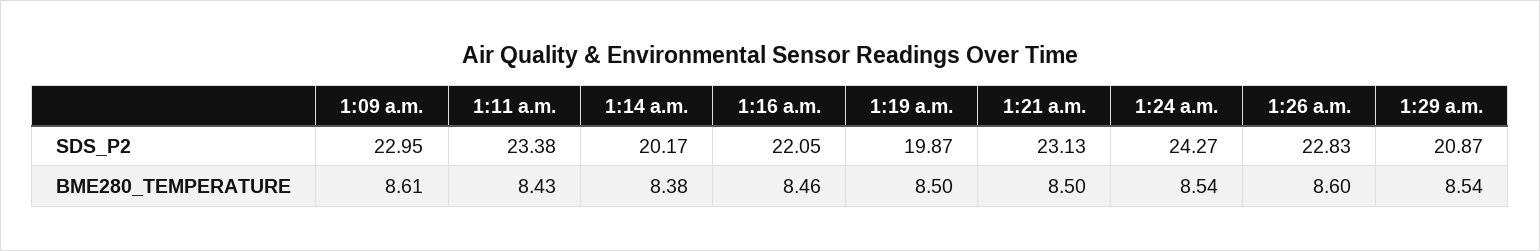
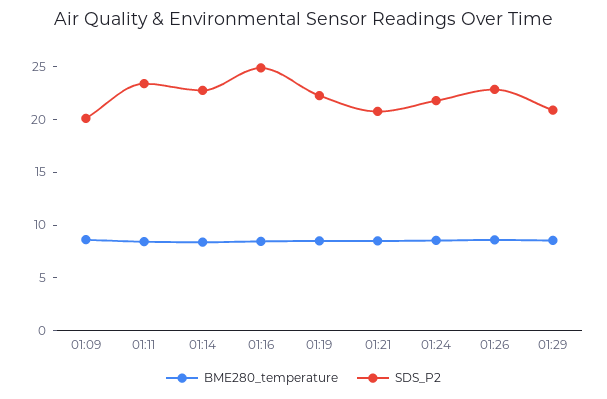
  {
    "SDS_P2": {
-     "1:09 a.m.": 22.95,
+     "1:09 a.m.": 20,
      "1:11 a.m.": 23.38,
-     "1:14 a.m.": 20.17,
+     "1:14 a.m.": 23,
-     "1:16 a.m.": 22.05,
+     "1:16 a.m.": 25,
-     "1:19 a.m.": 19.87,
+     "1:19 a.m.": 22,
-     "1:21 a.m.": 23.13,
+     "1:21 a.m.": 21,
-     "1:24 a.m.": 24.27,
+     "1:24 a.m.": 22,
      "1:26 a.m.": 22.83,
      "1:29 a.m.": 20.87
    },
    "BME280_TEMPERATURE": {
      "1:09 a.m.": 8.61,
      "1:11 a.m.": 8.43,
      "1:14 a.m.": 8.38,
      "1:16 a.m.": 8.46,
      "1:19 a.m.": 8.5,
      "1:21 a.m.": 8.5,
      "1:24 a.m.": 8.54,
      "1:26 a.m.": 8.6,
      "1:29 a.m.": 8.54
    }
  }

